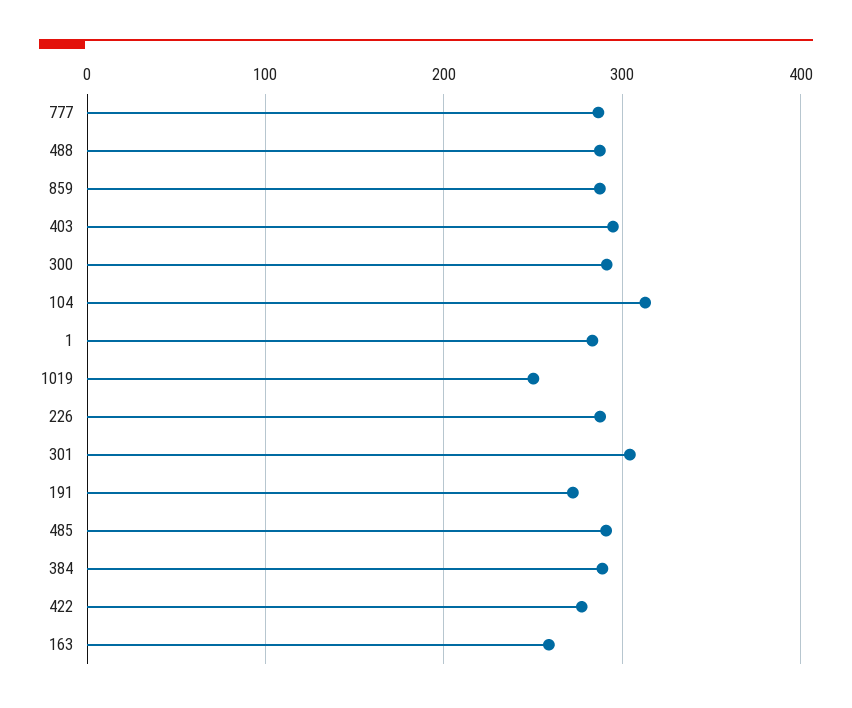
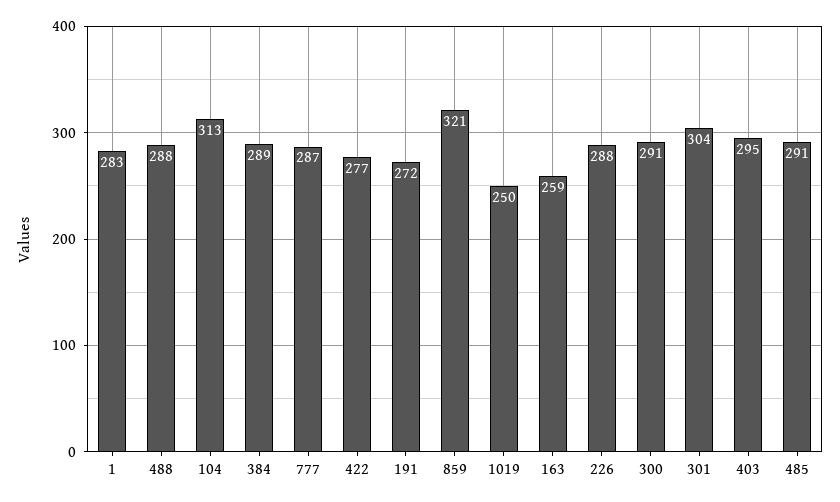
  {
    "777": 287,
    "488": 288,
-   "859": 290,
+   "859": 321,
    "403": 295,
    "300": 291,
    "104": 313,
    "1": 283,
    "1019": 250,
    "226": 288,
    "301": 304,
    "191": 272,
    "485": 291,
    "384": 289,
    "422": 277,
    "163": 259
  }

